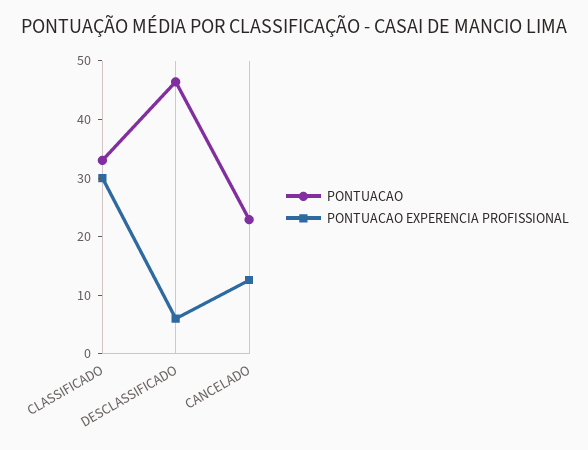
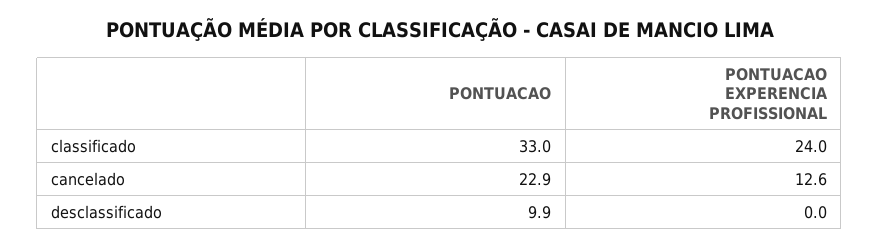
  {
    "PONTUACAO": {
      "CLASSIFICADO": 33,
-     "DESCLASSIFICADO": 46,
+     "DESCLASSIFICADO": 9.9,
      "CANCELADO": 22.9
    },
    "PONTUACAO EXPERENCIA PROFISSIONAL": {
-     "CLASSIFICADO": 30,
+     "CLASSIFICADO": 24,
-     "DESCLASSIFICADO": 6,
+     "DESCLASSIFICADO": 0,
      "CANCELADO": 12.6
    }
  }

